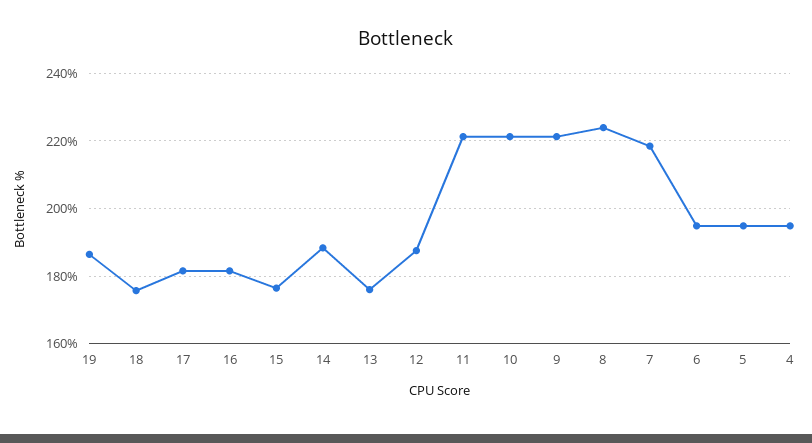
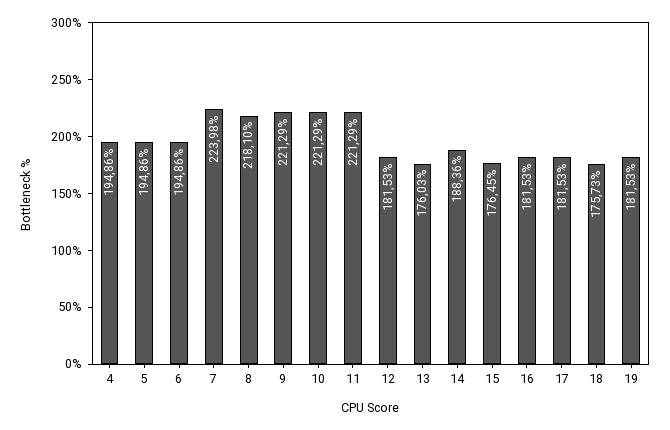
  {
-   "19": 186,
+   "19": 181.53,
    "18": 175.73,
    "17": 181.53,
    "16": 181.53,
    "15": 176.45,
    "14": 188.36,
    "13": 176.03,
-   "12": 188,
+   "12": 181.53,
    "11": 221.29,
    "10": 221.29,
    "9": 221.29,
-   "8": 224,
+   "8": 218.1,
-   "7": 218,
+   "7": 223.98,
    "6": 194.86,
    "5": 194.86,
    "4": 194.86
  }

